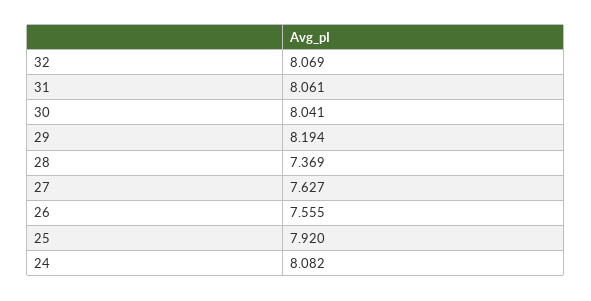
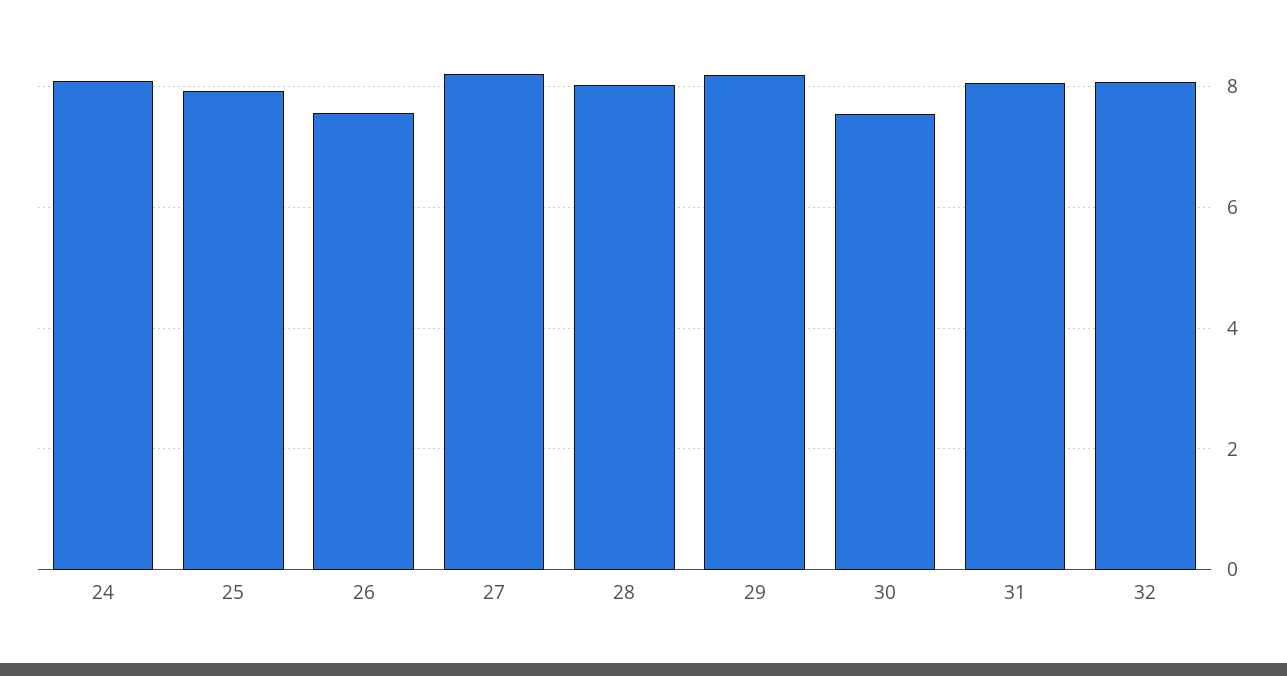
  {
    "32": 8.069,
    "31": 8.061,
-   "30": 8.041,
+   "30": 7.6,
    "29": 8.194,
-   "28": 7.369,
+   "28": 8,
-   "27": 7.627,
+   "27": 8.2,
    "26": 7.555,
    "25": 7.92,
    "24": 8.082
  }

